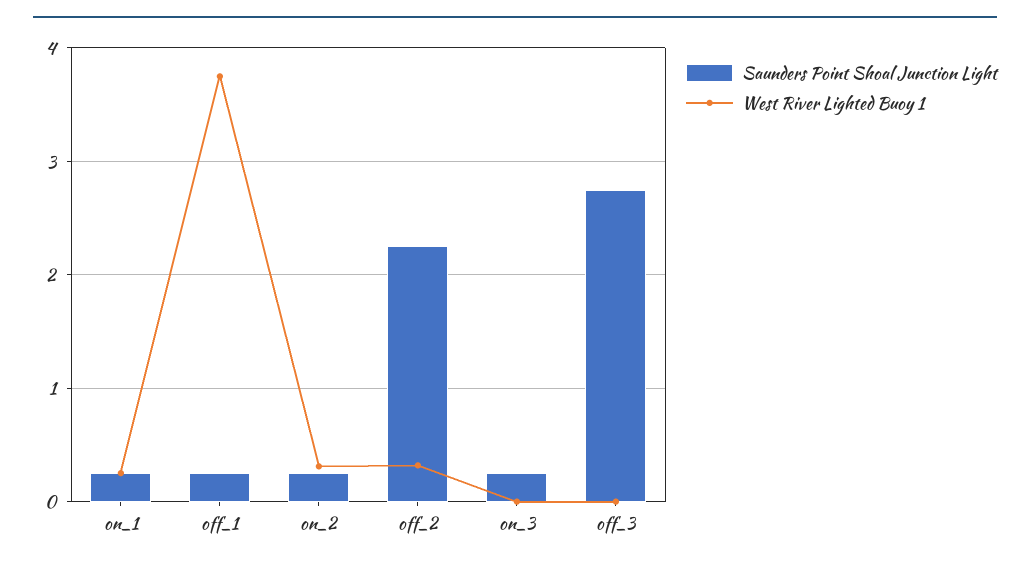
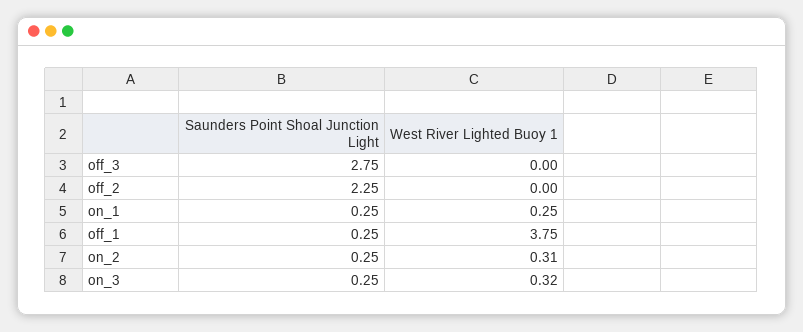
  {
    "Saunders Point Shoal Junction Light": {
      "on_1": 0.25,
      "off_1": 0.25,
      "on_2": 0.25,
      "off_2": 2.25,
      "on_3": 0.25,
      "off_3": 2.75
    },
    "West River Lighted Buoy 1": {
      "on_1": 0.25,
      "off_1": 3.75,
      "on_2": 0.31,
-     "off_2": 0.3,
+     "off_2": 0,
-     "on_3": 0,
+     "on_3": 0.32,
      "off_3": 0
    }
  }

